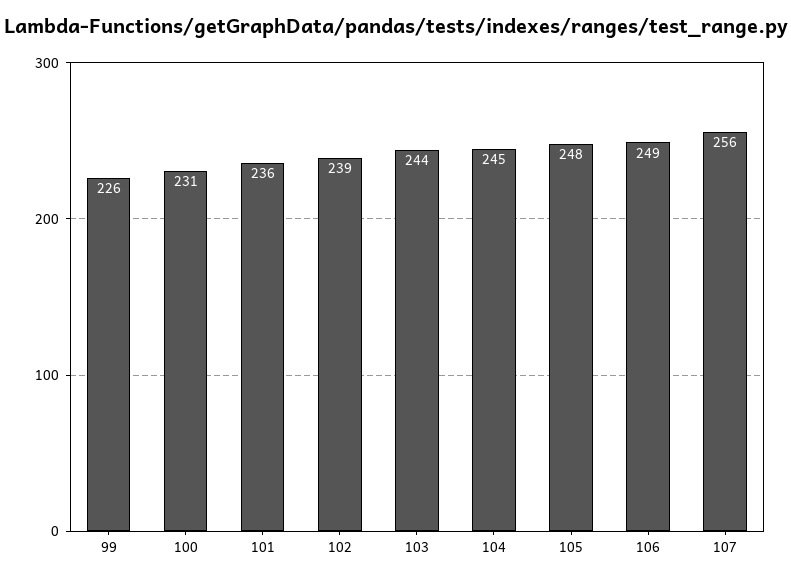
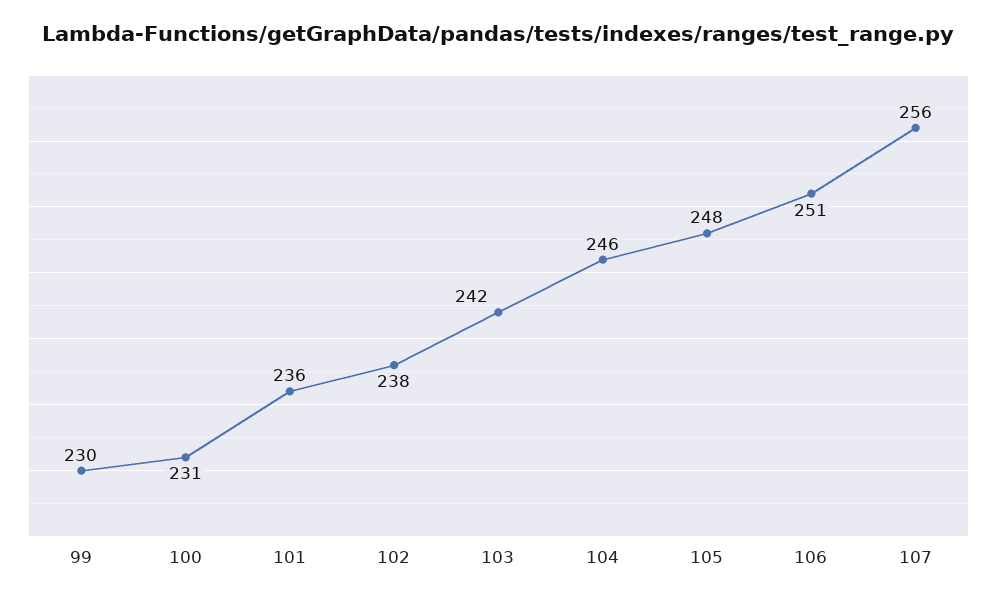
  {
-   "99": 226,
+   "99": 230,
    "100": 231,
    "101": 236,
-   "102": 239,
+   "102": 238,
-   "103": 244,
+   "103": 242,
-   "104": 245,
+   "104": 246,
    "105": 248,
-   "106": 249,
+   "106": 251,
    "107": 256
  }

